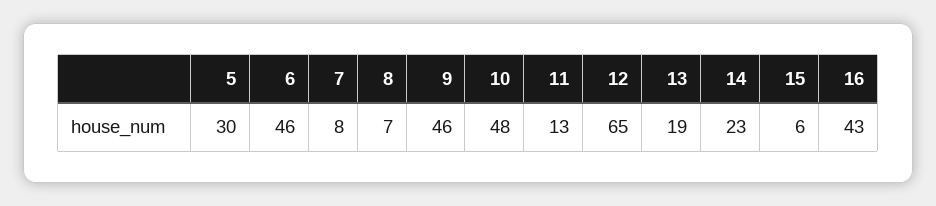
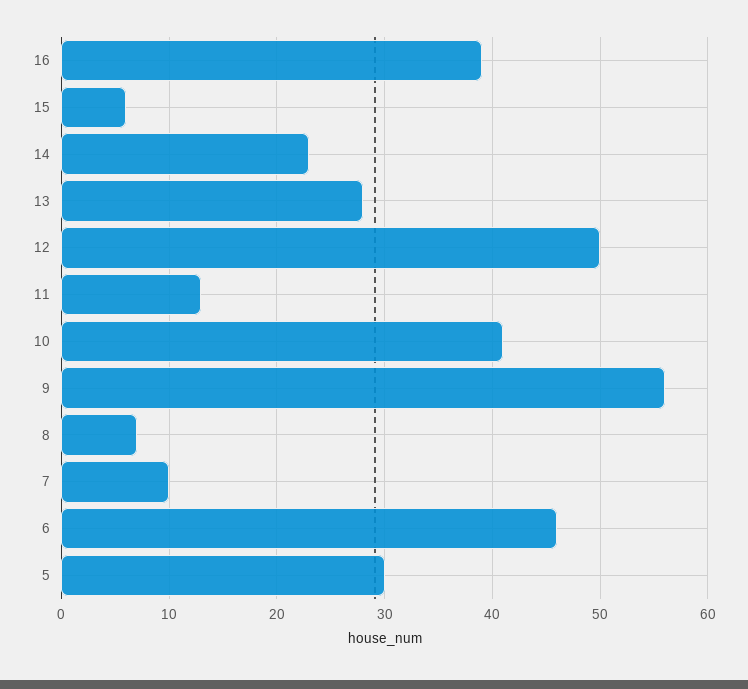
  {
    "5": 30,
    "6": 46,
-   "7": 8,
+   "7": 10,
    "8": 7,
-   "9": 46,
+   "9": 56,
-   "10": 48,
+   "10": 41,
    "11": 13,
-   "12": 65,
+   "12": 50,
-   "13": 19,
+   "13": 28,
    "14": 23,
    "15": 6,
-   "16": 43
+   "16": 39
  }

